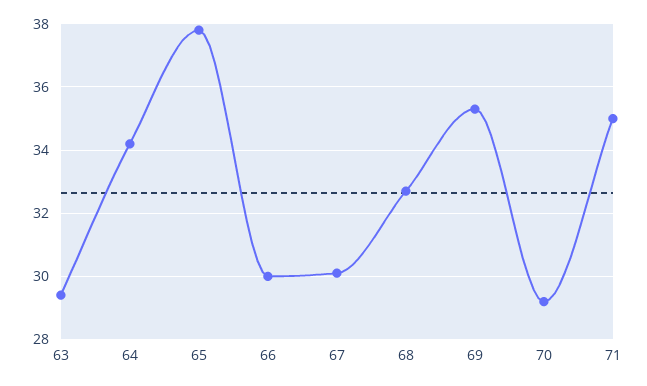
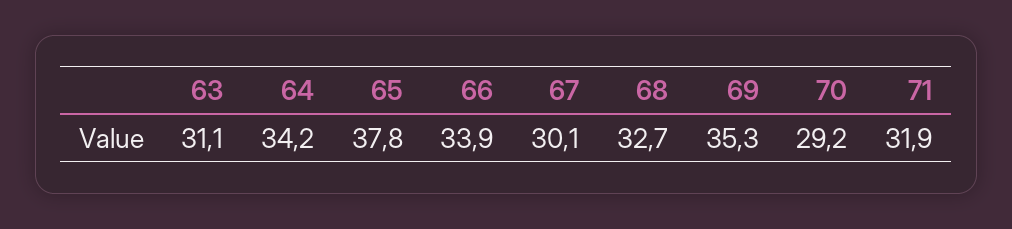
  {
-   "63": 29.5,
+   "63": 31.1,
    "64": 34.2,
    "65": 37.8,
-   "66": 30,
+   "66": 33.9,
    "67": 30.1,
    "68": 32.7,
    "69": 35.3,
    "70": 29.2,
-   "71": 35
+   "71": 31.9
  }

